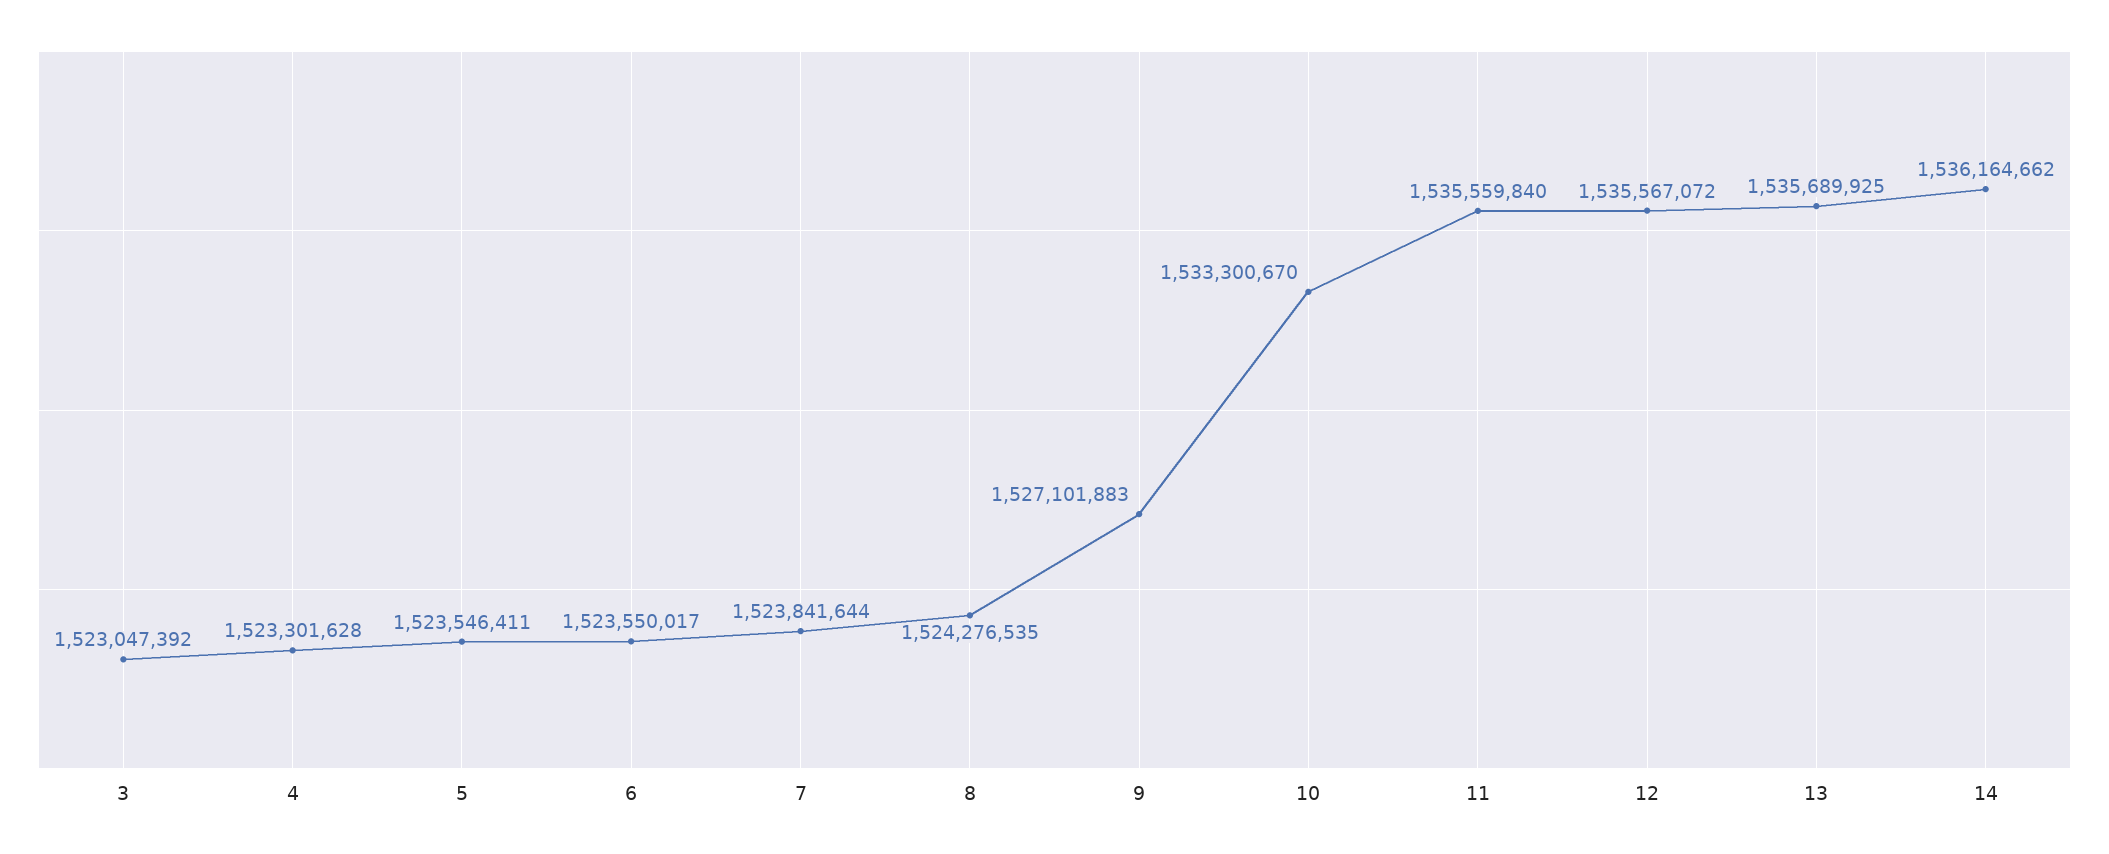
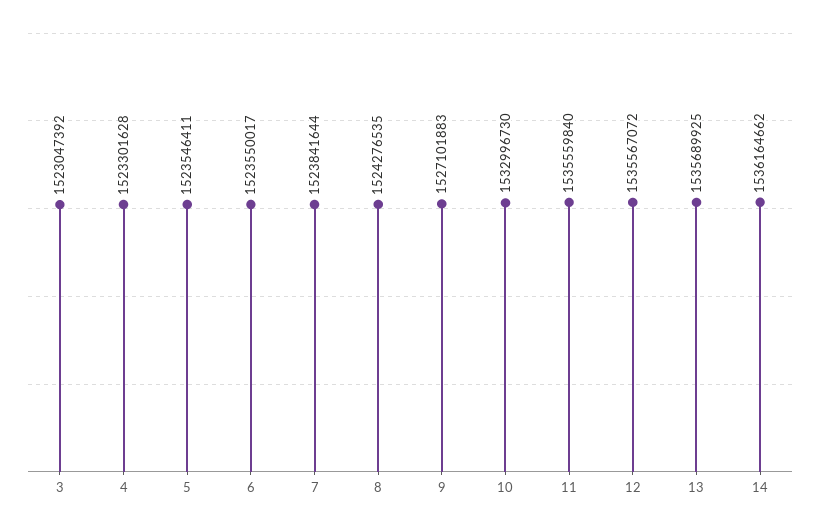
  {
    "3": 1523047392,
    "4": 1523301628,
    "5": 1523546411,
    "6": 1523550017,
    "7": 1523841644,
    "8": 1524276535,
    "9": 1527101883,
-   "10": 1533300670,
+   "10": 1532996730,
    "11": 1535559840,
    "12": 1535567072,
    "13": 1535689925,
    "14": 1536164662
  }

